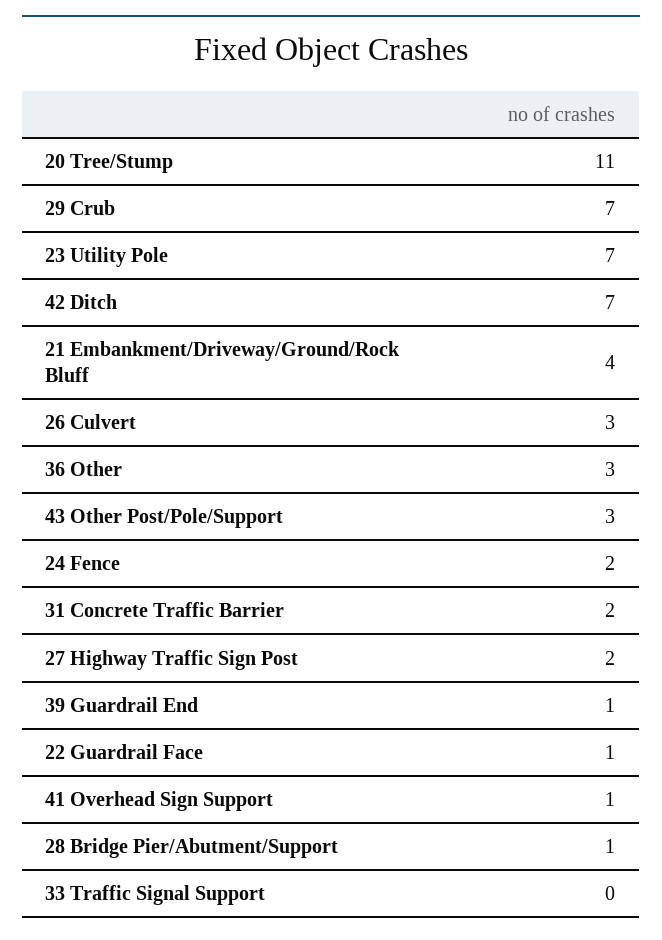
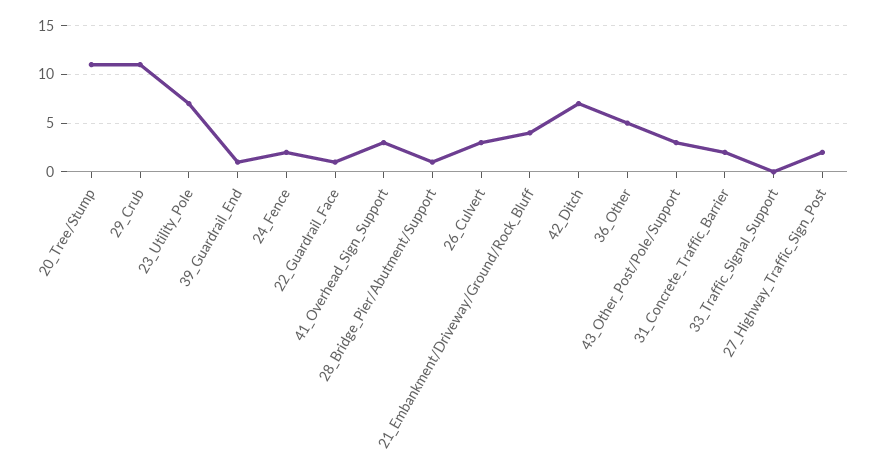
  {
    "20 Tree/Stump": 11,
-   "29 Crub": 7,
+   "29 Crub": 11,
    "23 Utility Pole": 7,
    "42 Ditch": 7,
    "21 Embankment/Driveway/Ground/Rock Bluff": 4,
    "26 Culvert": 3,
-   "36 Other": 3,
+   "36 Other": 5,
    "43 Other Post/Pole/Support": 3,
    "24 Fence": 2,
    "31 Concrete Traffic Barrier": 2,
    "27 Highway Traffic Sign Post": 2,
    "39 Guardrail End": 1,
    "22 Guardrail Face": 1,
-   "41 Overhead Sign Support": 1,
+   "41 Overhead Sign Support": 3,
    "28 Bridge Pier/Abutment/Support": 1,
    "33 Traffic Signal Support": 0
  }

